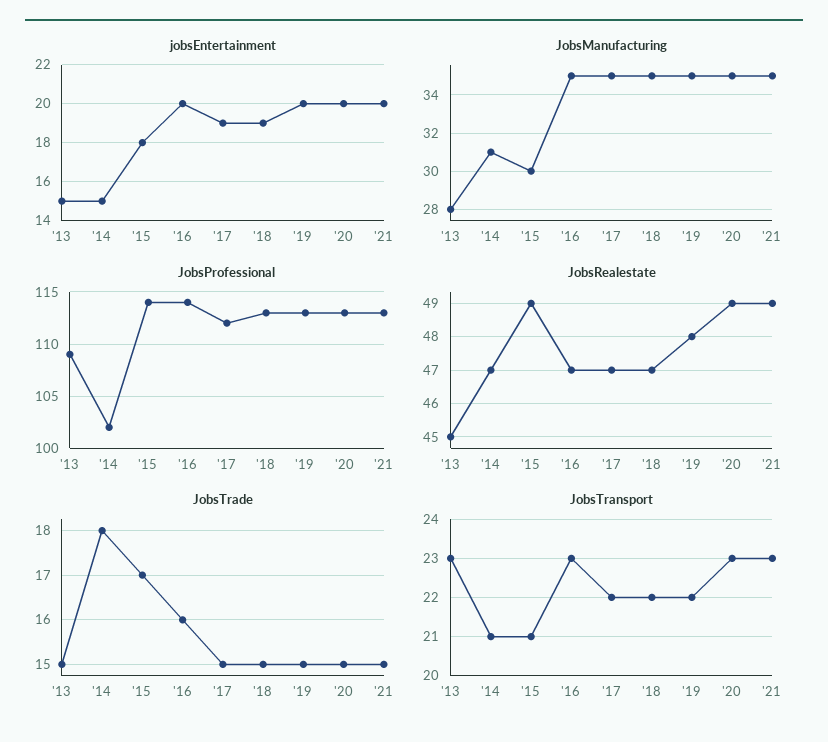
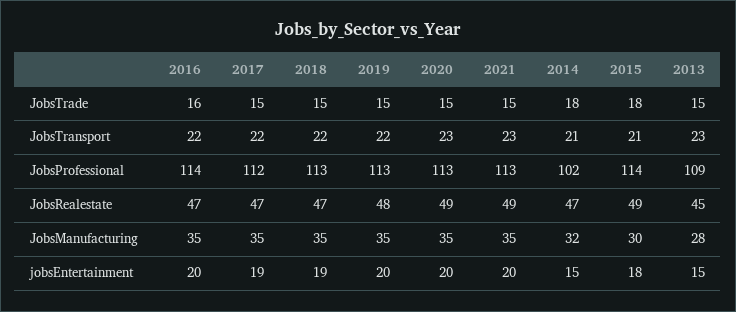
  {
    "jobsEntertainment": {
      "'13": 15,
      "'14": 15,
      "'15": 18,
      "'16": 20,
      "'17": 19,
      "'18": 19,
      "'19": 20,
      "'20": 20,
      "'21": 20
    },
    "JobsManufacturing": {
      "'13": 28,
-     "'14": 31,
+     "'14": 32,
      "'15": 30,
      "'16": 35,
      "'17": 35,
      "'18": 35,
      "'19": 35,
      "'20": 35,
      "'21": 35
    },
    "JobsProfessional": {
      "'13": 109,
      "'14": 102,
      "'15": 114,
      "'16": 114,
      "'17": 112,
      "'18": 113,
      "'19": 113,
      "'20": 113,
      "'21": 113
    },
    "JobsRealestate": {
      "'13": 45,
      "'14": 47,
      "'15": 49,
      "'16": 47,
      "'17": 47,
      "'18": 47,
      "'19": 48,
      "'20": 49,
      "'21": 49
    },
    "JobsTrade": {
      "'13": 15,
      "'14": 18,
-     "'15": 17,
+     "'15": 18,
      "'16": 16,
      "'17": 15,
      "'18": 15,
      "'19": 15,
      "'20": 15,
      "'21": 15
    },
    "JobsTransport": {
      "'13": 23,
      "'14": 21,
      "'15": 21,
-     "'16": 23,
+     "'16": 22,
      "'17": 22,
      "'18": 22,
      "'19": 22,
      "'20": 23,
      "'21": 23
    }
  }

